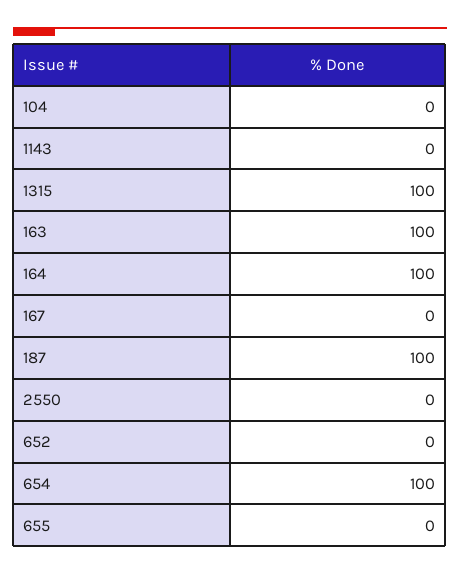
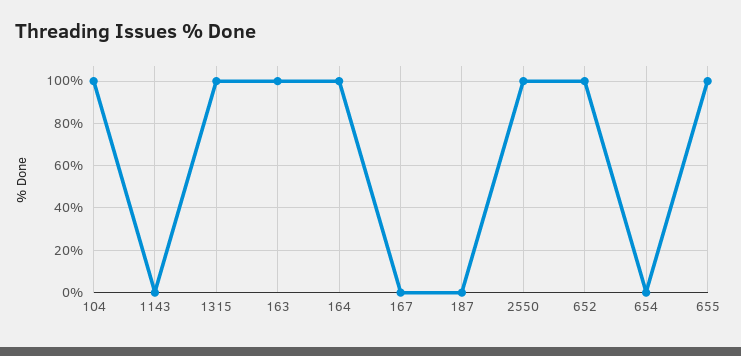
  {
-   "104": 0,
+   "104": 100,
    "1143": 0,
    "1315": 100,
    "163": 100,
    "164": 100,
    "167": 0,
-   "187": 100,
+   "187": 0,
-   "2550": 0,
+   "2550": 100,
-   "652": 0,
+   "652": 100,
-   "654": 100,
+   "654": 0,
-   "655": 0
+   "655": 100
  }

